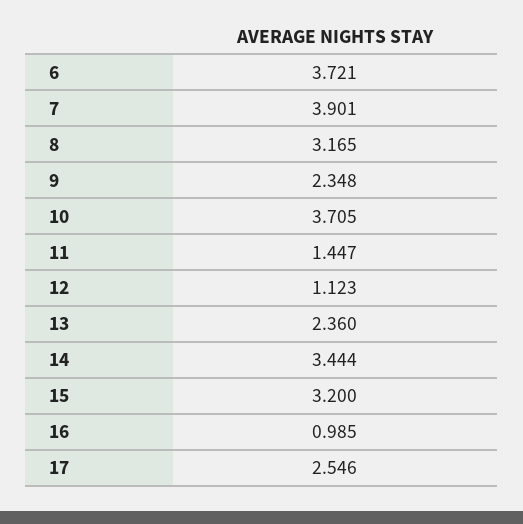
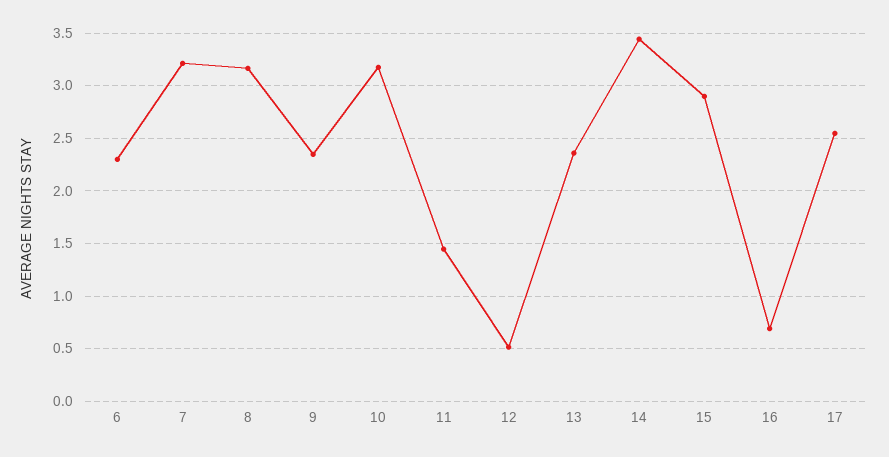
  {
-   "6": 3.721,
+   "6": 2.3,
-   "7": 3.901,
+   "7": 3.2,
    "8": 3.165,
    "9": 2.348,
-   "10": 3.705,
+   "10": 3.2,
    "11": 1.447,
-   "12": 1.123,
+   "12": 0.5,
    "13": 2.36,
    "14": 3.444,
-   "15": 3.2,
+   "15": 2.9,
-   "16": 0.985,
+   "16": 0.7,
    "17": 2.546
  }

